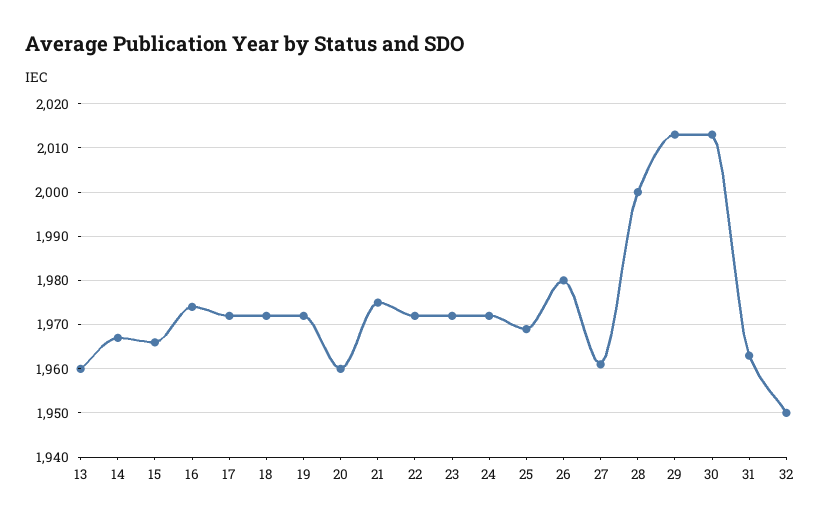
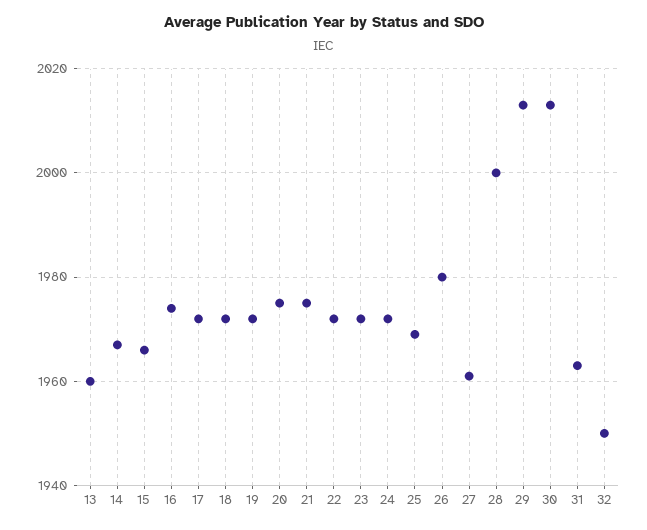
  {
    "13": 1960,
    "14": 1965,
    "15": 1965,
    "16": 1975,
    "17": 1970,
    "18": 1970,
    "19": 1970,
-   "20": 1960,
+   "20": 1975,
    "21": 1975,
    "22": 1970,
    "23": 1970,
    "24": 1970,
    "25": 1970,
    "26": 1980,
    "27": 1960,
    "28": 2000,
    "29": 2015,
    "30": 2015,
    "31": 1965,
    "32": 1950
  }

